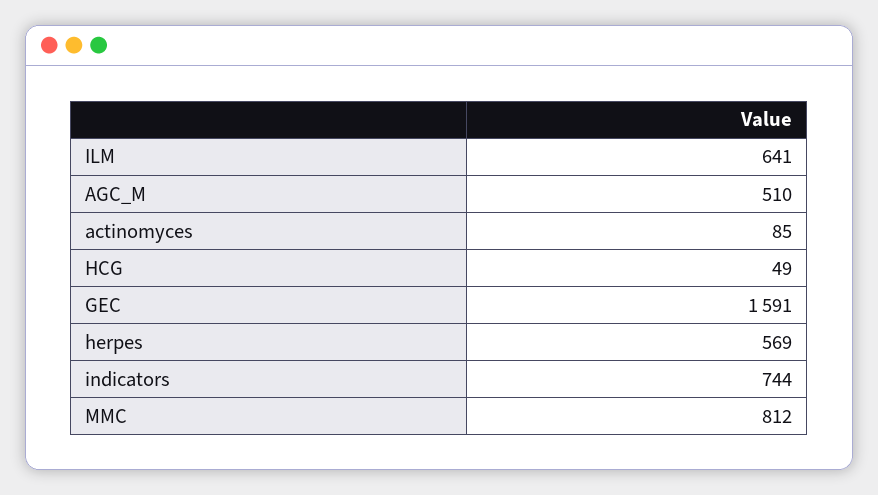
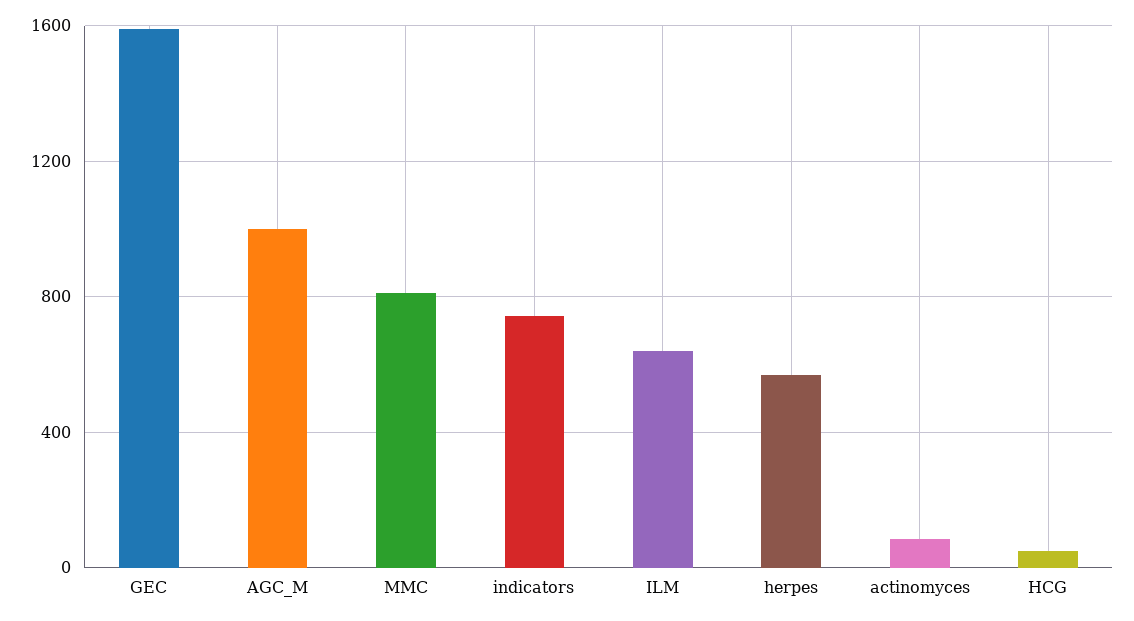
  {
    "ILM": 641,
-   "AGC_M": 510,
+   "AGC_M": 1000,
    "actinomyces": 85,
    "HCG": 49,
    "GEC": 1591,
    "herpes": 569,
    "indicators": 744,
    "MMC": 812
  }

